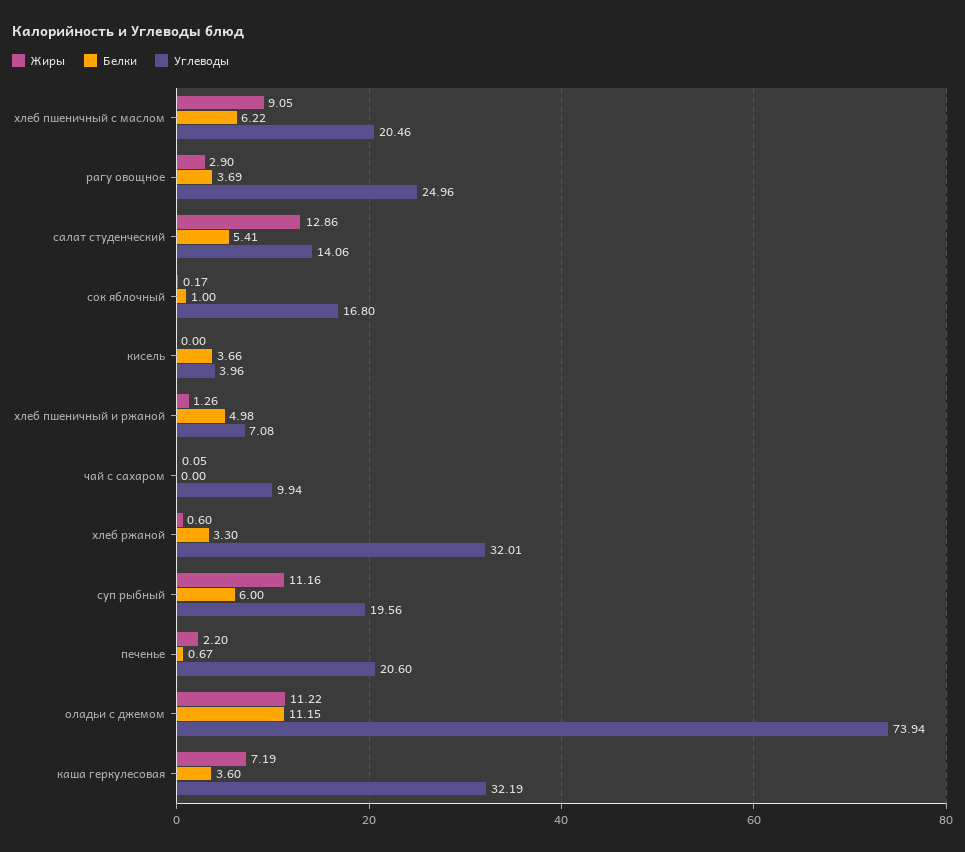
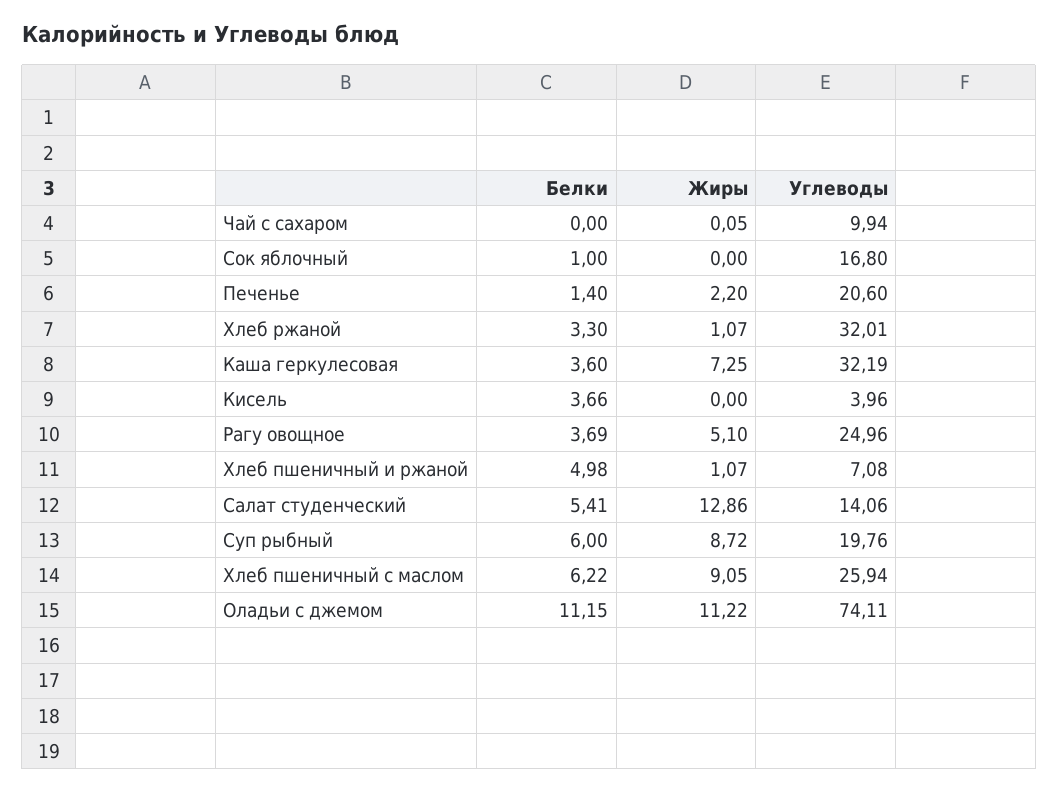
  {
    "Жиры": {
      "хлеб пшеничный с маслом": 9.05,
-     "рагу овощное": 2.9,
+     "рагу овощное": 5.1,
      "салат студенческий": 12.86,
-     "сок яблочный": 0.17,
+     "сок яблочный": 0,
      "кисель": 0,
-     "хлеб пшеничный и ржаной": 1.26,
+     "хлеб пшеничный и ржаной": 1.07,
      "чай с сахаром": 0.05,
-     "хлеб ржаной": 0.6,
+     "хлеб ржаной": 1.07,
-     "суп рыбный": 11.16,
+     "суп рыбный": 8.72,
      "печенье": 2.2,
      "оладьи с джемом": 11.22,
-     "каша геркулесовая": 7.19
+     "каша геркулесовая": 7.25
    },
    "Белки": {
      "хлеб пшеничный с маслом": 6.22,
      "рагу овощное": 3.69,
      "салат студенческий": 5.41,
      "сок яблочный": 1,
      "кисель": 3.66,
      "хлеб пшеничный и ржаной": 4.98,
      "чай с сахаром": 0,
      "хлеб ржаной": 3.3,
      "суп рыбный": 6,
-     "печенье": 0.67,
+     "печенье": 1.4,
      "оладьи с джемом": 11.15,
      "каша геркулесовая": 3.6
    },
    "Углеводы": {
-     "хлеб пшеничный с маслом": 20.46,
+     "хлеб пшеничный с маслом": 25.94,
      "рагу овощное": 24.96,
      "салат студенческий": 14.06,
      "сок яблочный": 16.8,
      "кисель": 3.96,
      "хлеб пшеничный и ржаной": 7.08,
      "чай с сахаром": 9.94,
      "хлеб ржаной": 32.01,
-     "суп рыбный": 19.56,
+     "суп рыбный": 19.76,
      "печенье": 20.6,
-     "оладьи с джемом": 73.94,
+     "оладьи с джемом": 74.11,
      "каша геркулесовая": 32.19
    }
  }

